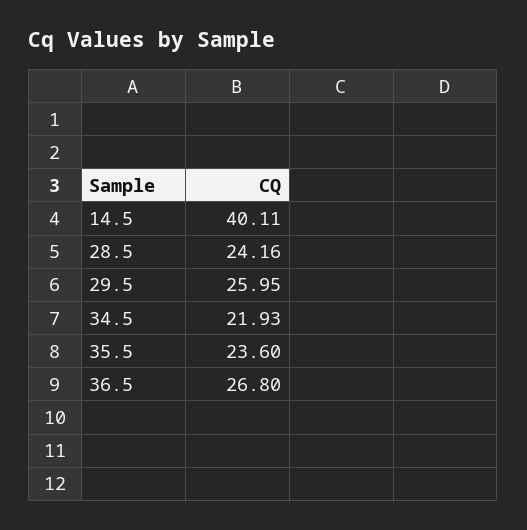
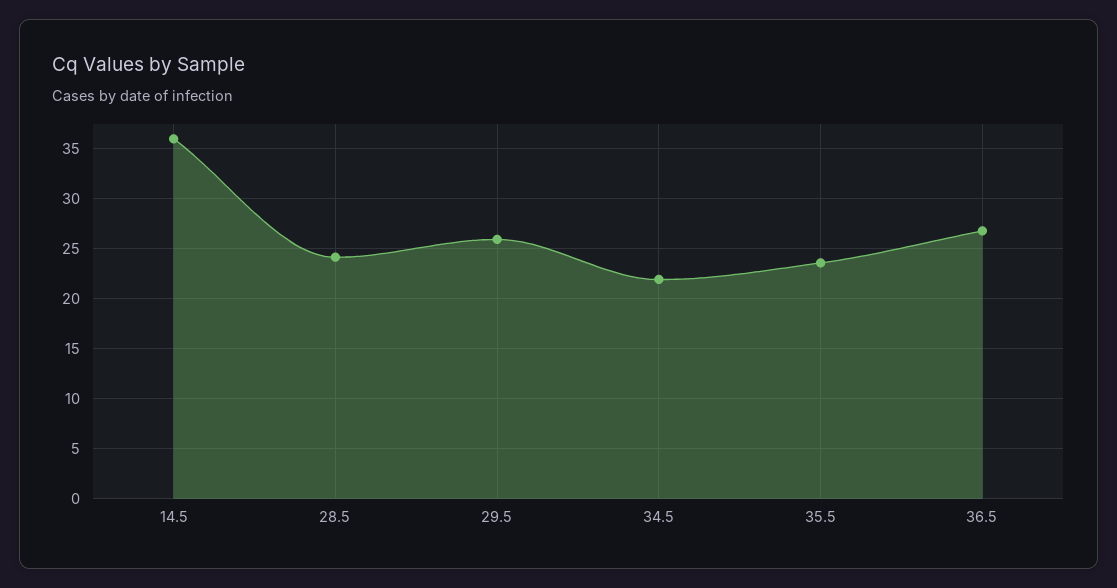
  {
-   "14.5": 40.11,
+   "14.5": 36,
    "28.5": 24.16,
    "29.5": 25.95,
    "34.5": 21.93,
    "35.5": 23.6,
    "36.5": 26.8
  }

